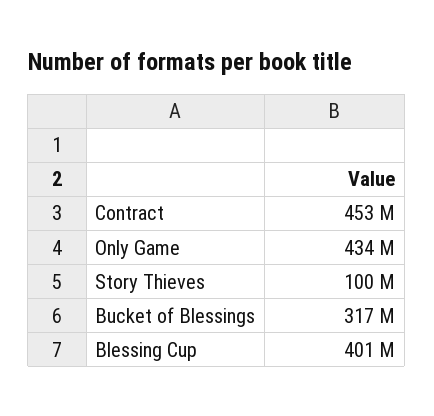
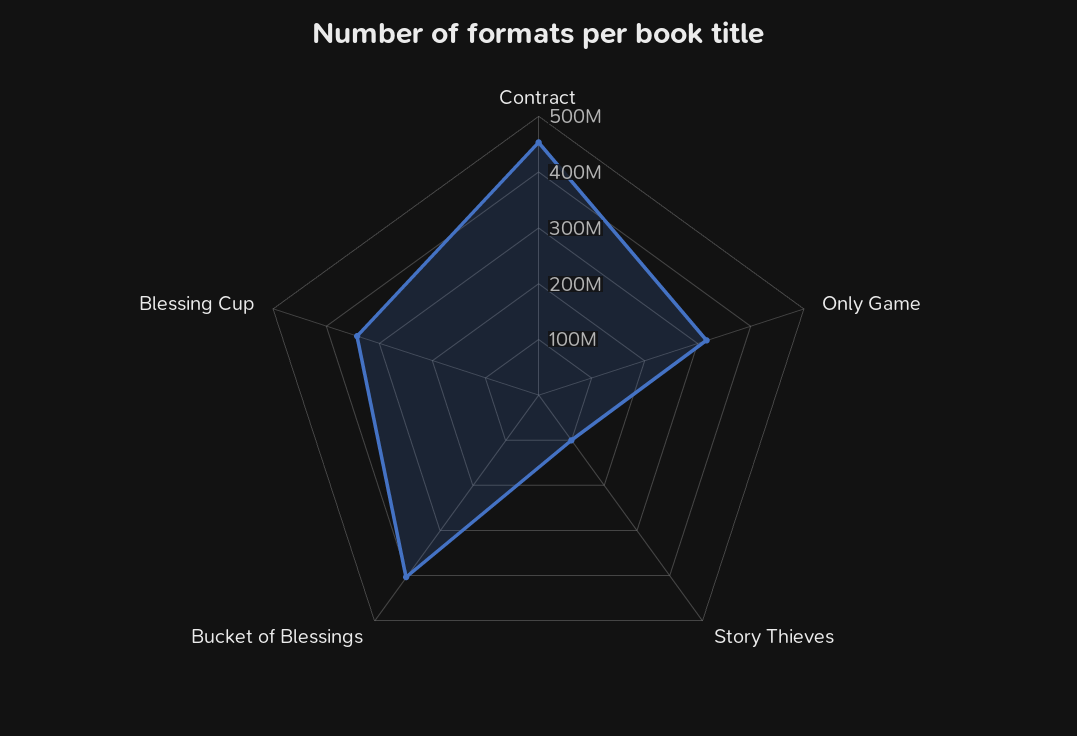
  {
    "Contract": 453000000,
-   "Only Game": 434000000,
+   "Only Game": 320000000,
    "Story Thieves": 100000000,
-   "Bucket of Blessings": 317000000,
+   "Bucket of Blessings": 400000000,
-   "Blessing Cup": 401000000
+   "Blessing Cup": 340000000
  }

